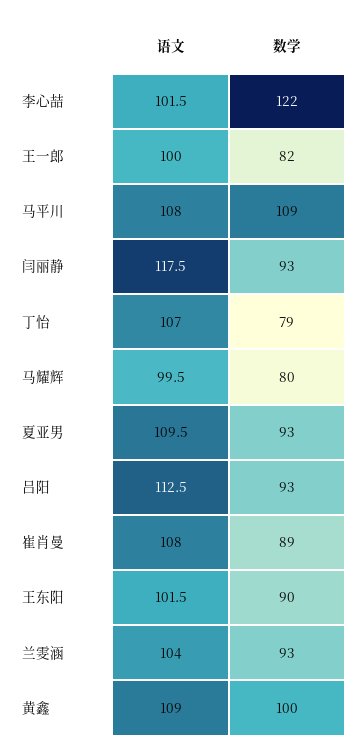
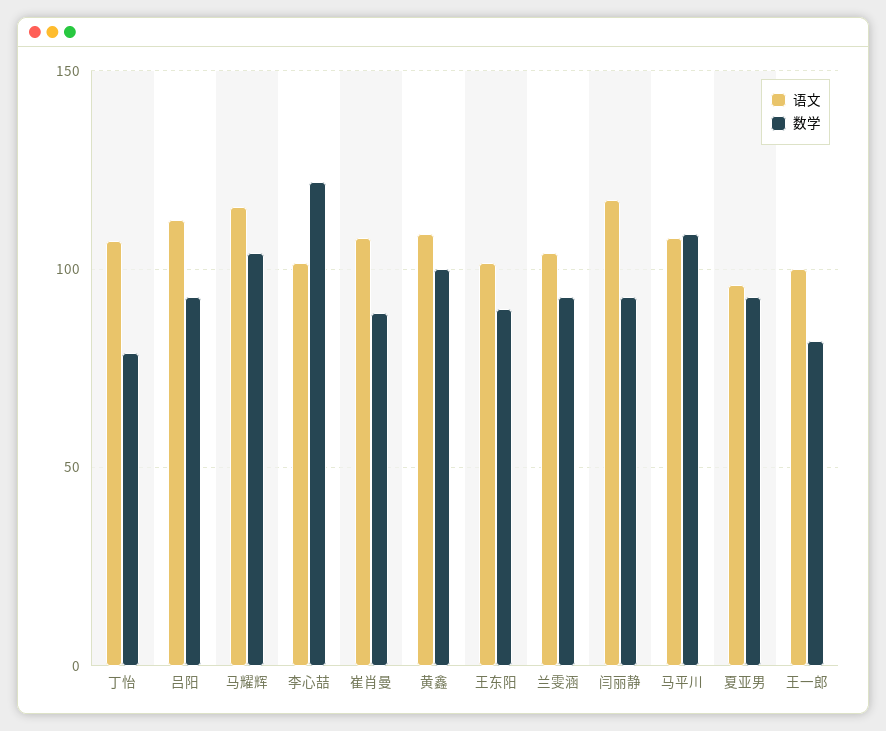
  {
    "语文": {
      "李心喆": 101.5,
      "王一郎": 100,
      "马平川": 108,
      "闫丽静": 117.5,
      "丁怡": 107,
-     "马耀辉": 99.5,
+     "马耀辉": 115,
-     "夏亚男": 109.5,
+     "夏亚男": 95,
      "吕阳": 112.5,
      "崔肖曼": 108,
      "王东阳": 101.5,
      "兰雯涵": 104,
      "黄鑫": 109
    },
    "数学": {
      "李心喆": 122,
      "王一郎": 82,
      "马平川": 109,
      "闫丽静": 93,
      "丁怡": 79,
-     "马耀辉": 80,
+     "马耀辉": 105,
      "夏亚男": 93,
      "吕阳": 93,
      "崔肖曼": 89,
      "王东阳": 90,
      "兰雯涵": 93,
      "黄鑫": 100
    }
  }

